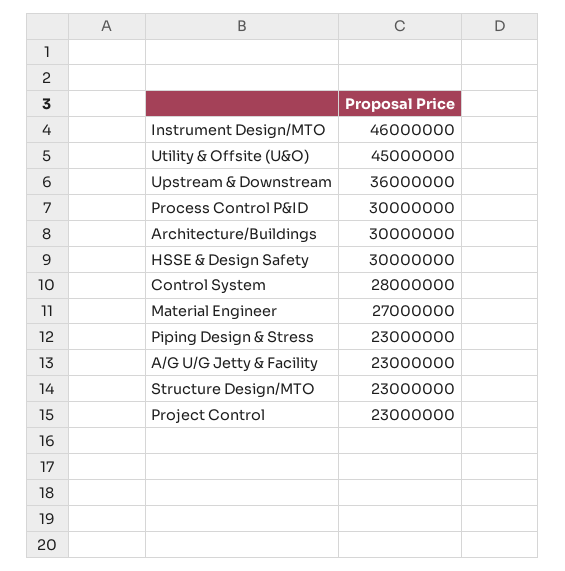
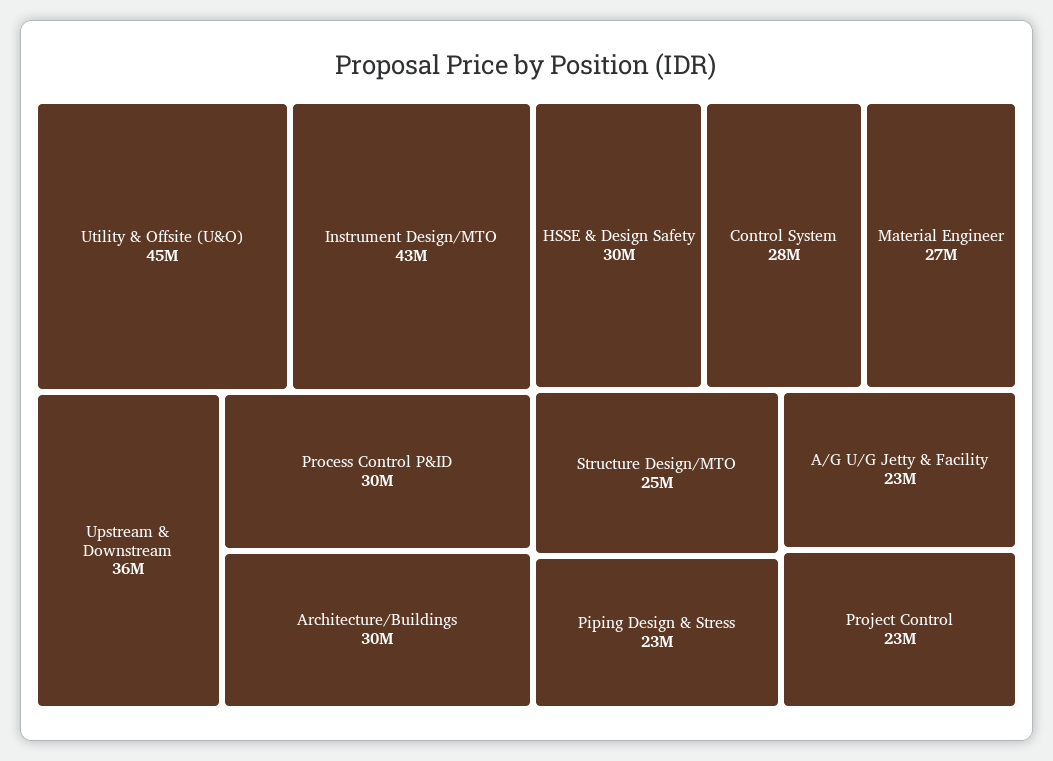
  {
-   "Instrument Design/MTO": 46000000,
+   "Instrument Design/MTO": 43000000,
    "Utility & Offsite (U&O)": 45000000,
    "Upstream & Downstream": 36000000,
    "Process Control P&ID": 30000000,
    "Architecture/Buildings": 30000000,
    "HSSE & Design Safety": 30000000,
    "Control System": 28000000,
    "Material Engineer": 27000000,
    "Piping Design & Stress": 23000000,
    "A/G U/G Jetty & Facility": 23000000,
-   "Structure Design/MTO": 23000000,
+   "Structure Design/MTO": 25000000,
    "Project Control": 23000000
  }

